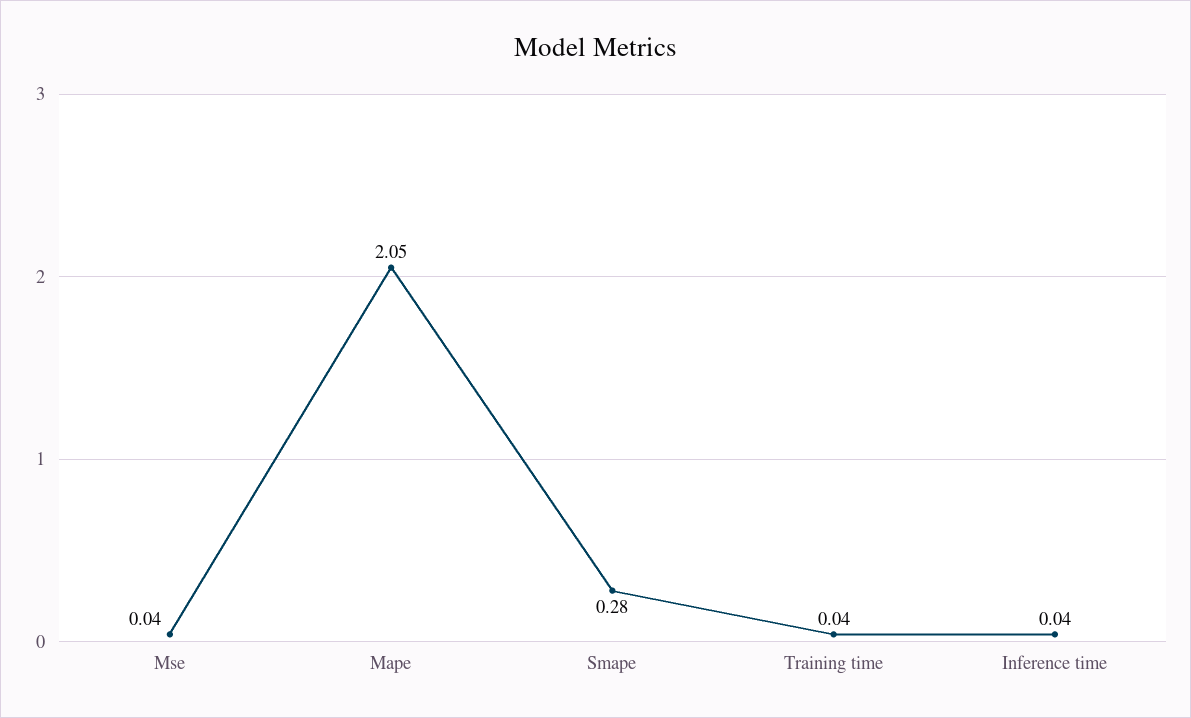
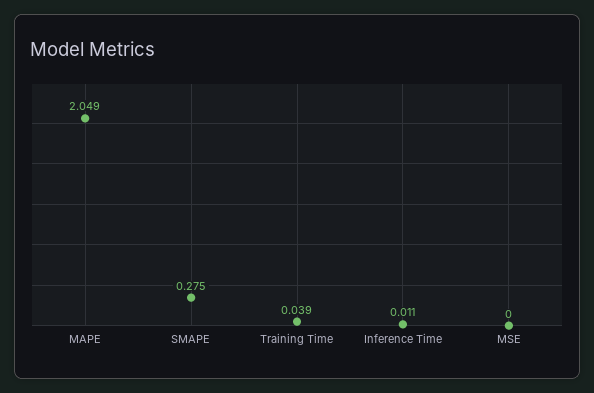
  {
-   "Mse": 0.04,
+   "Mse": 0,
    "Mape": 2.049,
    "Smape": 0.275,
    "Training time": 0.039,
-   "Inference time": 0.04
+   "Inference time": 0.011
  }

